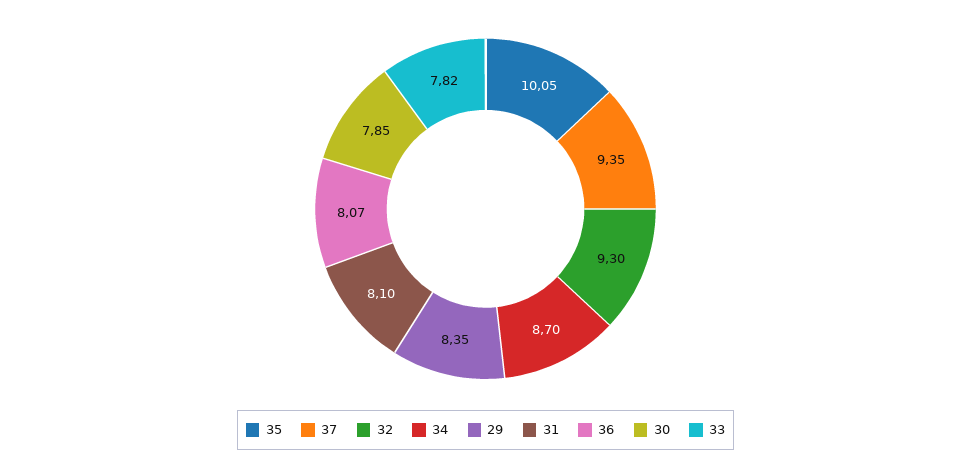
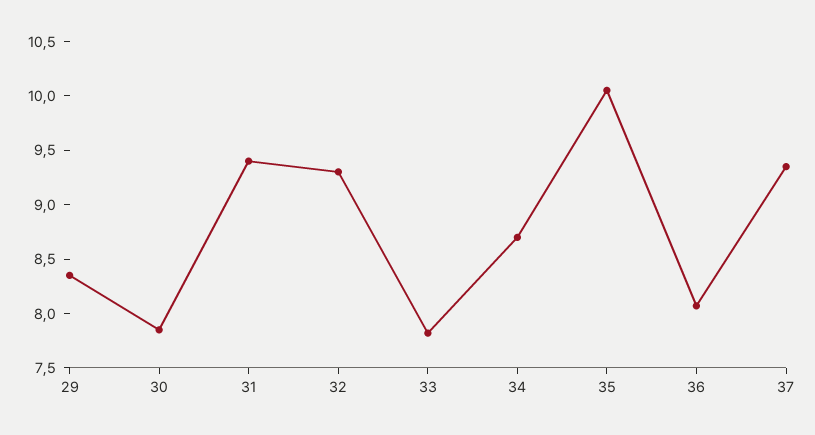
  {
    "35": 10.05,
    "37": 9.35,
    "32": 9.3,
    "34": 8.7,
    "29": 8.35,
-   "31": 8.1,
+   "31": 9.4,
    "36": 8.07,
    "30": 7.85,
    "33": 7.82
  }

